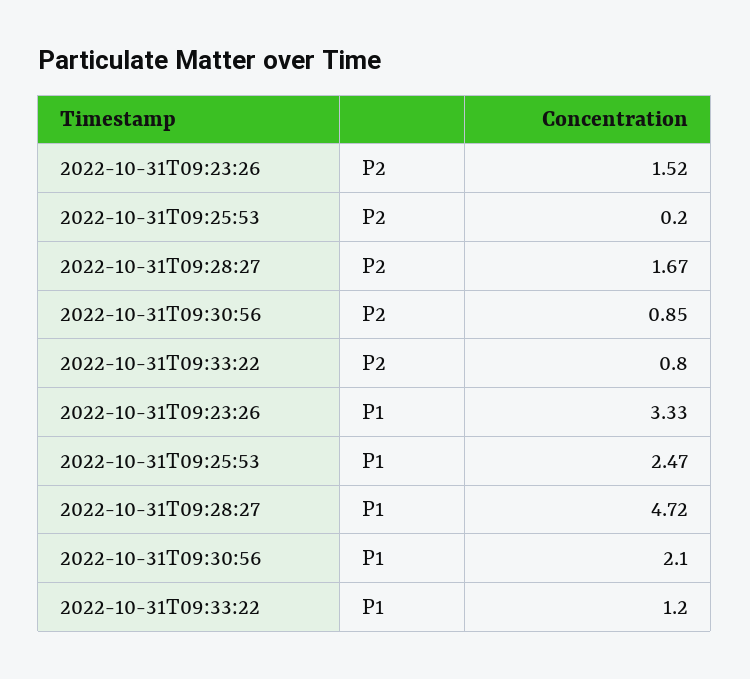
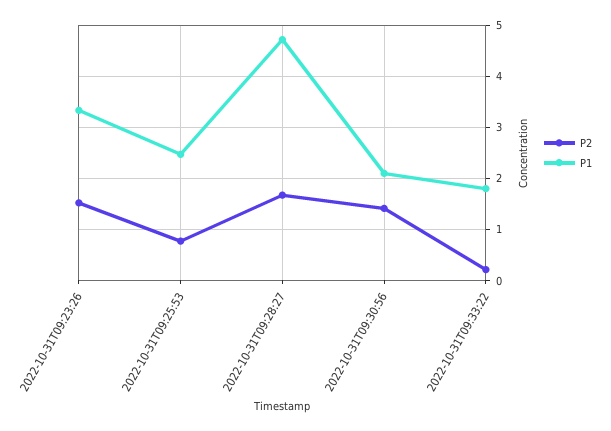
  {
    "P2": {
      "2022-10-31T09:23:26": 1.52,
-     "2022-10-31T09:25:53": 0.2,
+     "2022-10-31T09:25:53": 0.8,
      "2022-10-31T09:28:27": 1.67,
-     "2022-10-31T09:30:56": 0.85,
+     "2022-10-31T09:30:56": 1.4,
-     "2022-10-31T09:33:22": 0.8
+     "2022-10-31T09:33:22": 0.2
    },
    "P1": {
      "2022-10-31T09:23:26": 3.33,
      "2022-10-31T09:25:53": 2.47,
      "2022-10-31T09:28:27": 4.72,
      "2022-10-31T09:30:56": 2.1,
-     "2022-10-31T09:33:22": 1.2
+     "2022-10-31T09:33:22": 1.8
    }
  }

